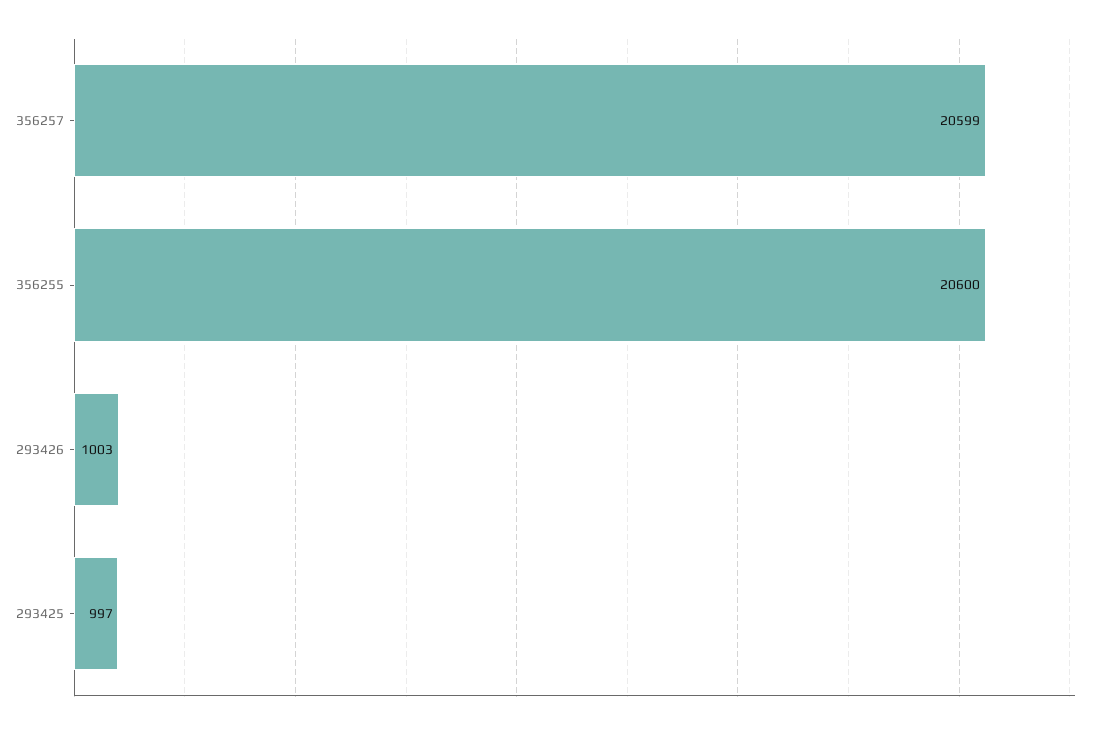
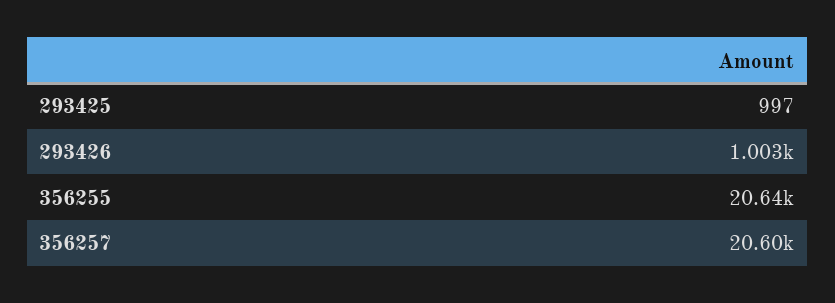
  {
    "356257": 20599,
-   "356255": 20600,
+   "356255": 20640,
    "293426": 1003,
    "293425": 997
  }

